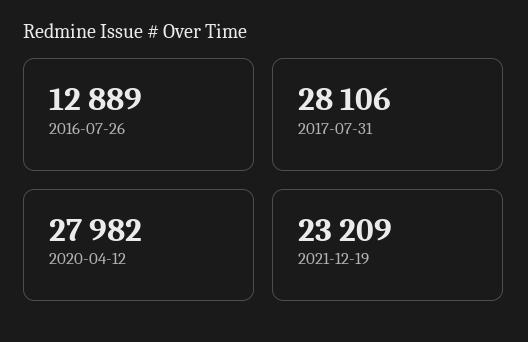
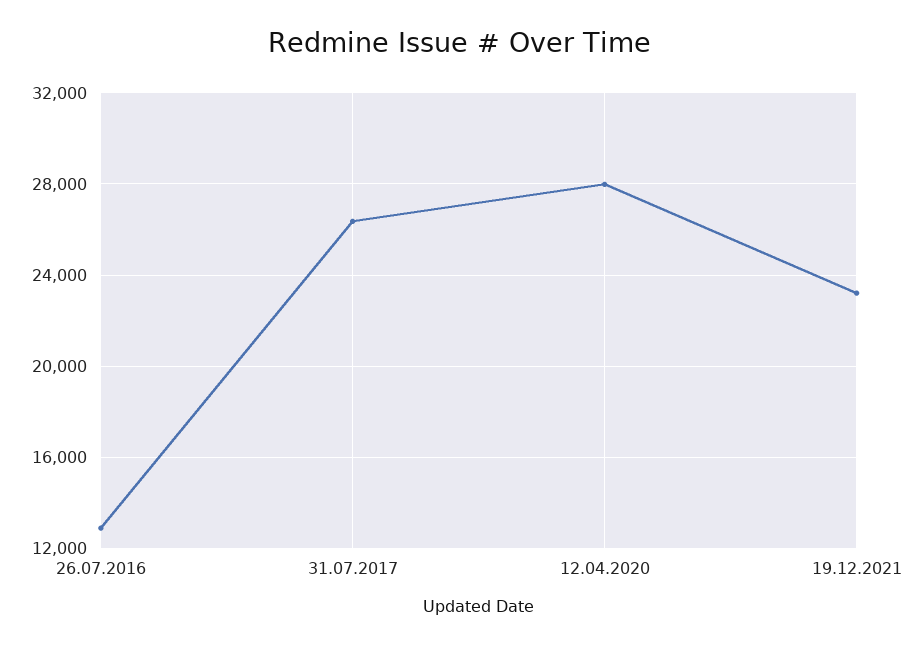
  {
    "2016-07-26": 12889,
-   "2017-07-31": 28106,
+   "2017-07-31": 26500,
    "2020-04-12": 27982,
    "2021-12-19": 23209
  }

